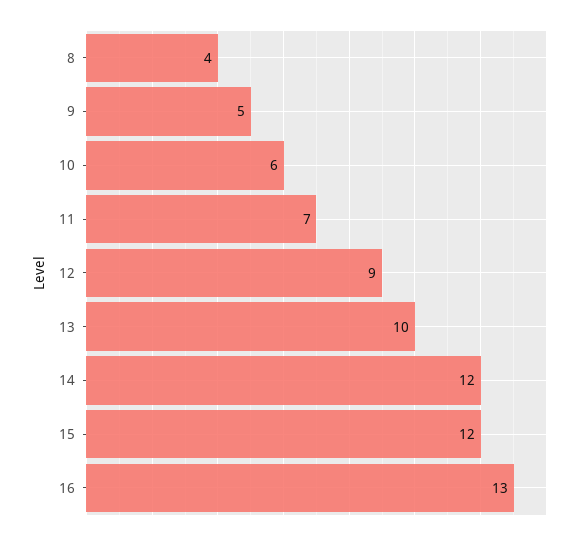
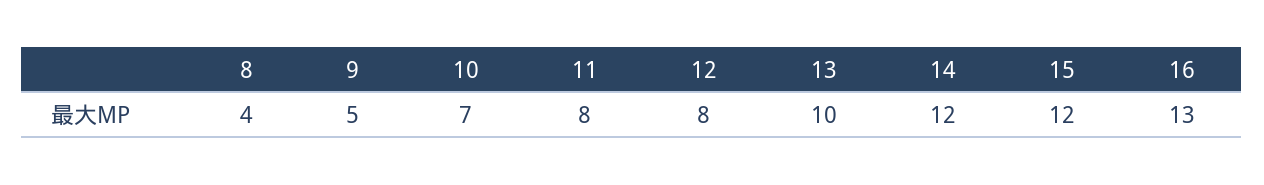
  {
    "8": 4,
    "9": 5,
-   "10": 6,
+   "10": 7,
-   "11": 7,
+   "11": 8,
-   "12": 9,
+   "12": 8,
    "13": 10,
    "14": 12,
    "15": 12,
    "16": 13
  }

